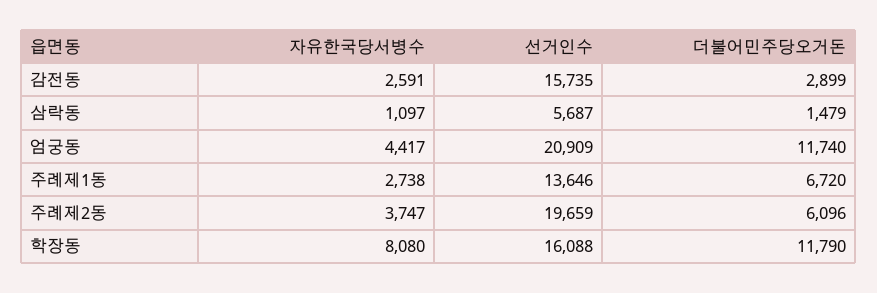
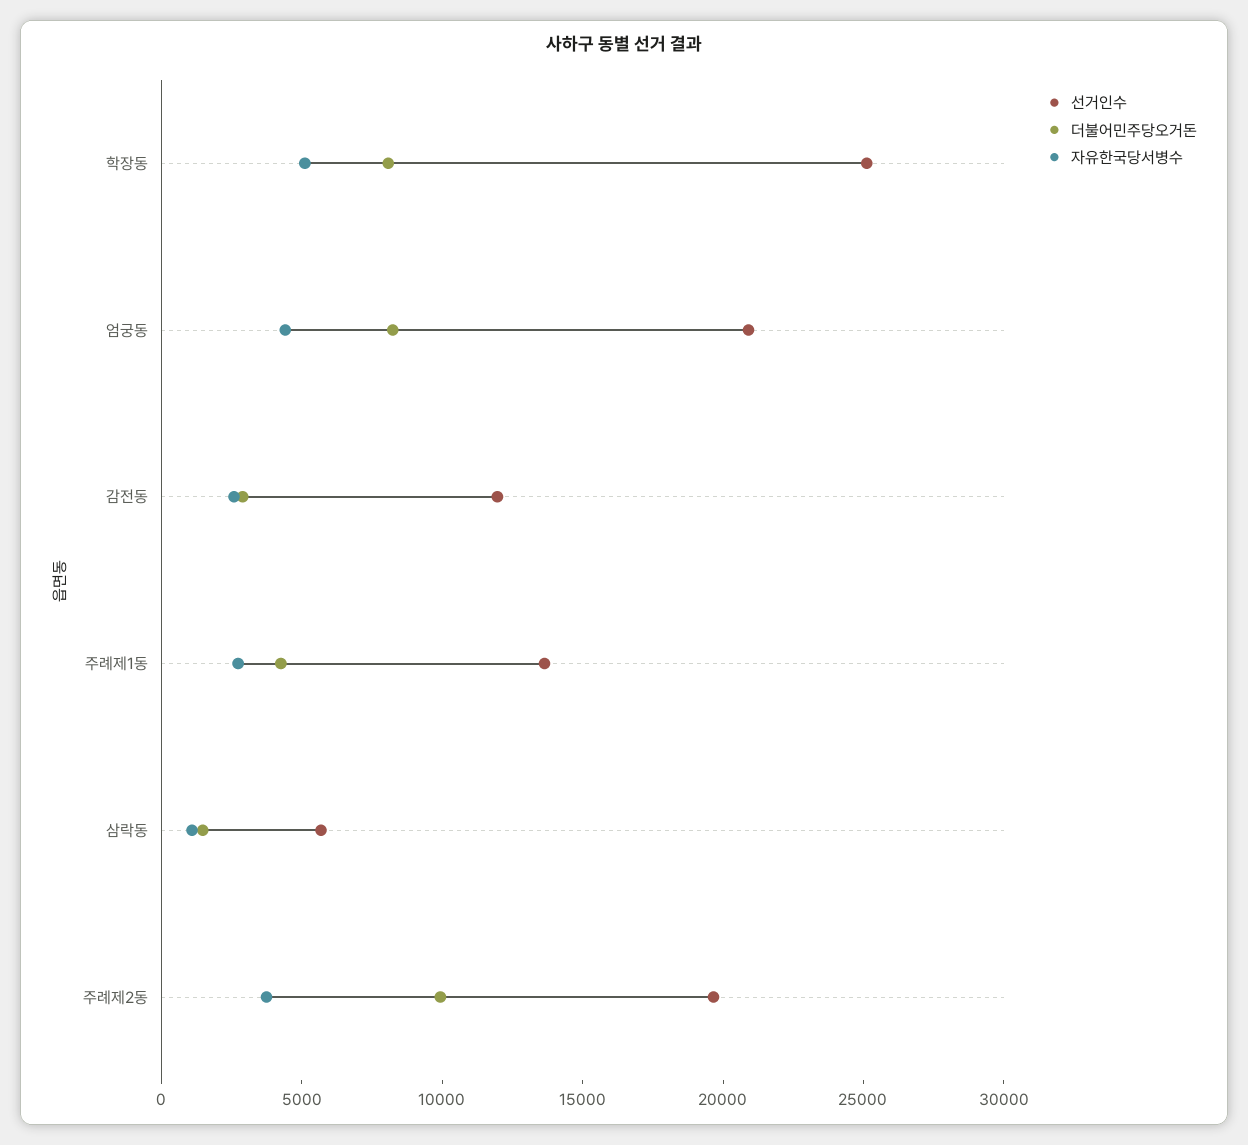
  {
    "자유한국당서병수": {
      "감전동": 2591,
      "삼락동": 1097,
      "엄궁동": 4417,
      "주례제1동": 2738,
      "주례제2동": 3747,
-     "학장동": 8080
+     "학장동": 5000
    },
    "선거인수": {
-     "감전동": 15735,
+     "감전동": 12000,
      "삼락동": 5687,
      "엄궁동": 20909,
      "주례제1동": 13646,
      "주례제2동": 19659,
-     "학장동": 16088
+     "학장동": 25000
    },
    "더불어민주당오거돈": {
      "감전동": 2899,
      "삼락동": 1479,
-     "엄궁동": 11740,
+     "엄궁동": 8000,
-     "주례제1동": 6720,
+     "주례제1동": 4000,
-     "주례제2동": 6096,
+     "주례제2동": 10000,
-     "학장동": 11790
+     "학장동": 8000
    }
  }

